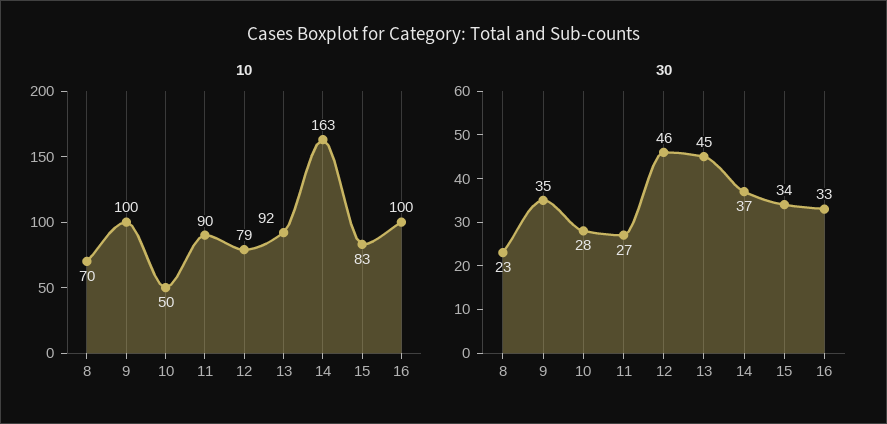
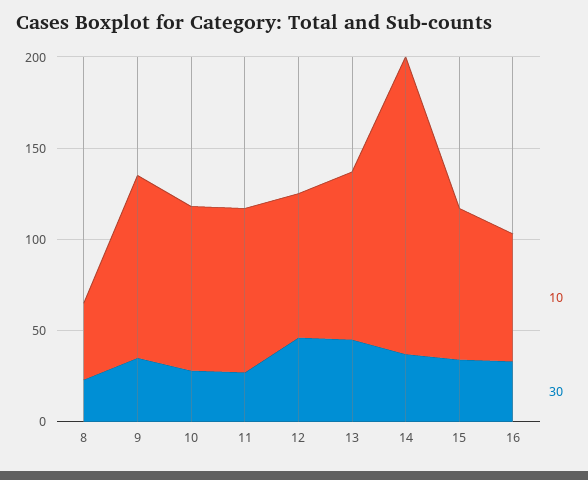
  {
    "10": {
-     "8": 70,
+     "8": 40,
      "9": 100,
-     "10": 50,
+     "10": 90,
      "11": 90,
      "12": 79,
      "13": 92,
      "14": 163,
      "15": 83,
-     "16": 100
+     "16": 70
    },
    "30": {
      "8": 23,
      "9": 35,
      "10": 28,
      "11": 27,
      "12": 46,
      "13": 45,
      "14": 37,
      "15": 34,
      "16": 33
    }
  }

